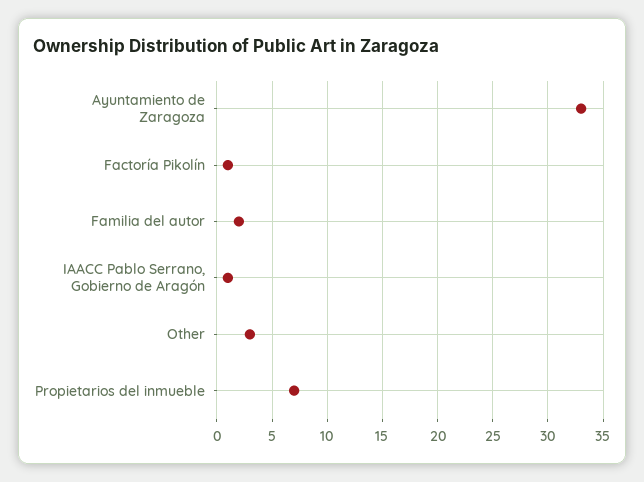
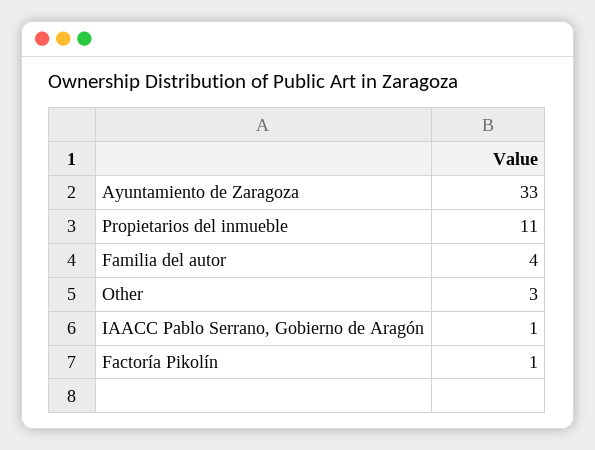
  {
    "Ayuntamiento de Zaragoza": 33,
    "Factoría Pikolín": 1,
-   "Familia del autor": 2,
+   "Familia del autor": 4,
    "IAACC Pablo Serrano, Gobierno de Aragón": 1,
    "Other": 3,
-   "Propietarios del inmueble": 7
+   "Propietarios del inmueble": 11
  }

